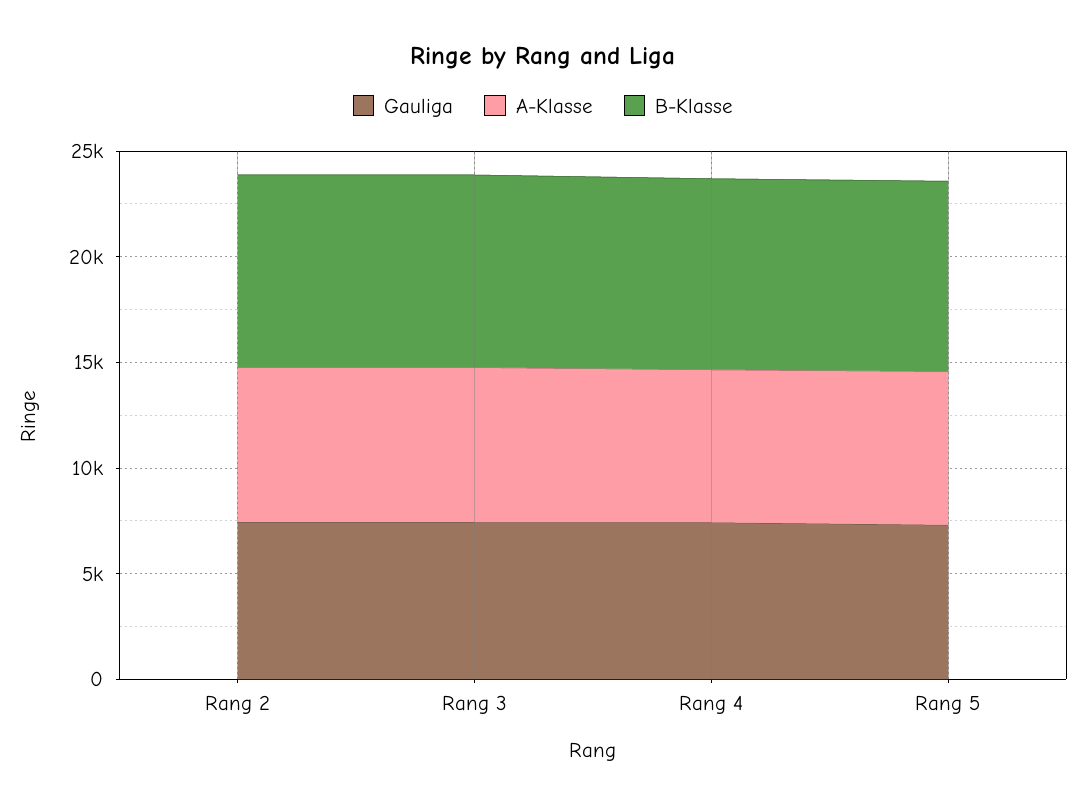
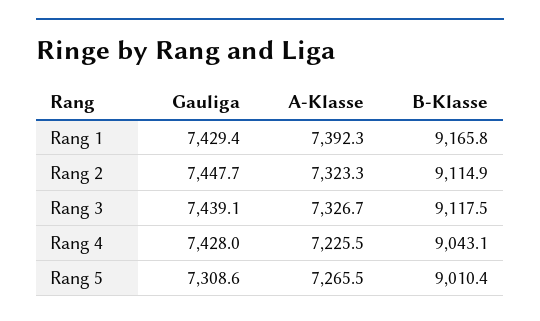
  {
    "Gauliga": {
      "Rang 2": 7447.7,
      "Rang 3": 7439.1,
      "Rang 4": 7428,
-     "Rang 5": 7308.6
+     "Rang 5": 7308.6,
+     "Rang 1": 7429.4
    },
    "A-Klasse": {
      "Rang 2": 7323.3,
      "Rang 3": 7326.7,
      "Rang 4": 7225.5,
-     "Rang 5": 7265.5
+     "Rang 5": 7265.5,
+     "Rang 1": 7392.3
    },
    "B-Klasse": {
      "Rang 2": 9114.9,
      "Rang 3": 9117.5,
      "Rang 4": 9043.1,
-     "Rang 5": 9010.4
+     "Rang 5": 9010.4,
+     "Rang 1": 9165.8
    }
  }

